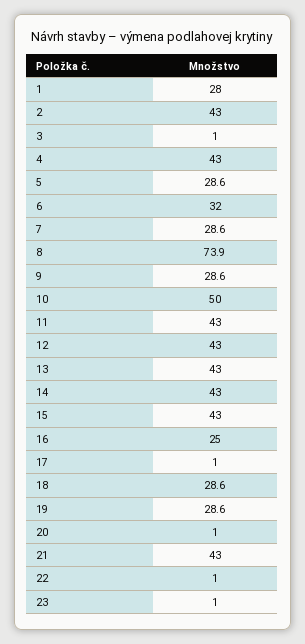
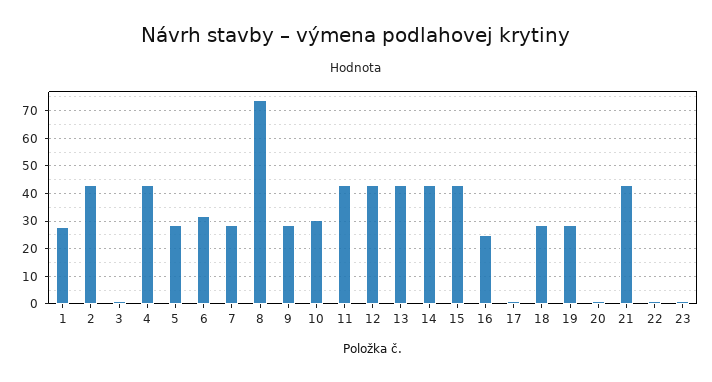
  {
    "1": 28,
    "2": 43,
    "3": 1,
    "4": 43,
    "5": 28.6,
    "6": 32,
    "7": 28.6,
    "8": 73.9,
    "9": 28.6,
-   "10": 50,
+   "10": 30,
    "11": 43,
    "12": 43,
    "13": 43,
    "14": 43,
    "15": 43,
    "16": 25,
    "17": 1,
    "18": 28.6,
    "19": 28.6,
    "20": 1,
    "21": 43,
    "22": 1,
    "23": 1
  }

